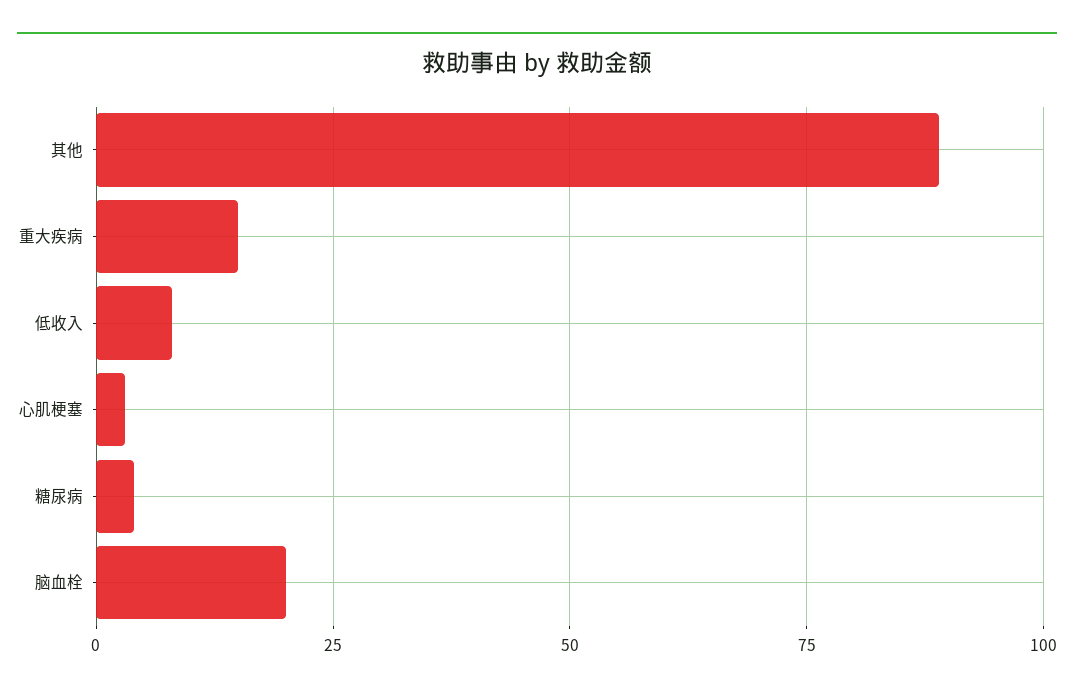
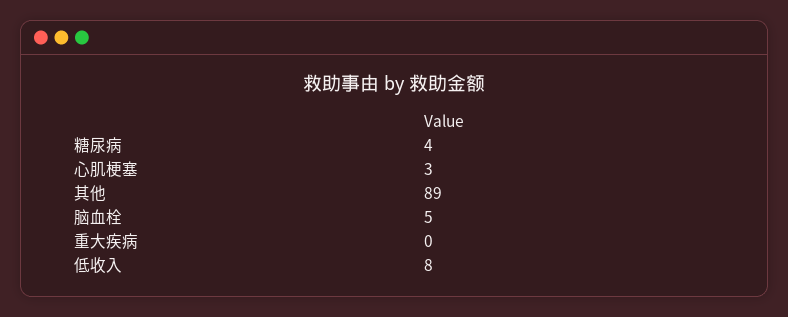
  {
    "其他": 89,
-   "重大疾病": 15,
+   "重大疾病": 0,
    "低收入": 8,
    "心肌梗塞": 3,
    "糖尿病": 4,
-   "脑血栓": 20
+   "脑血栓": 5
  }

